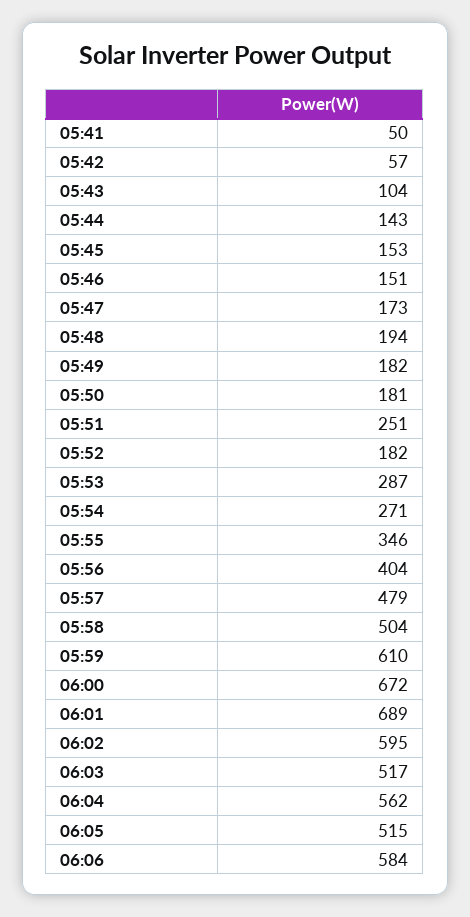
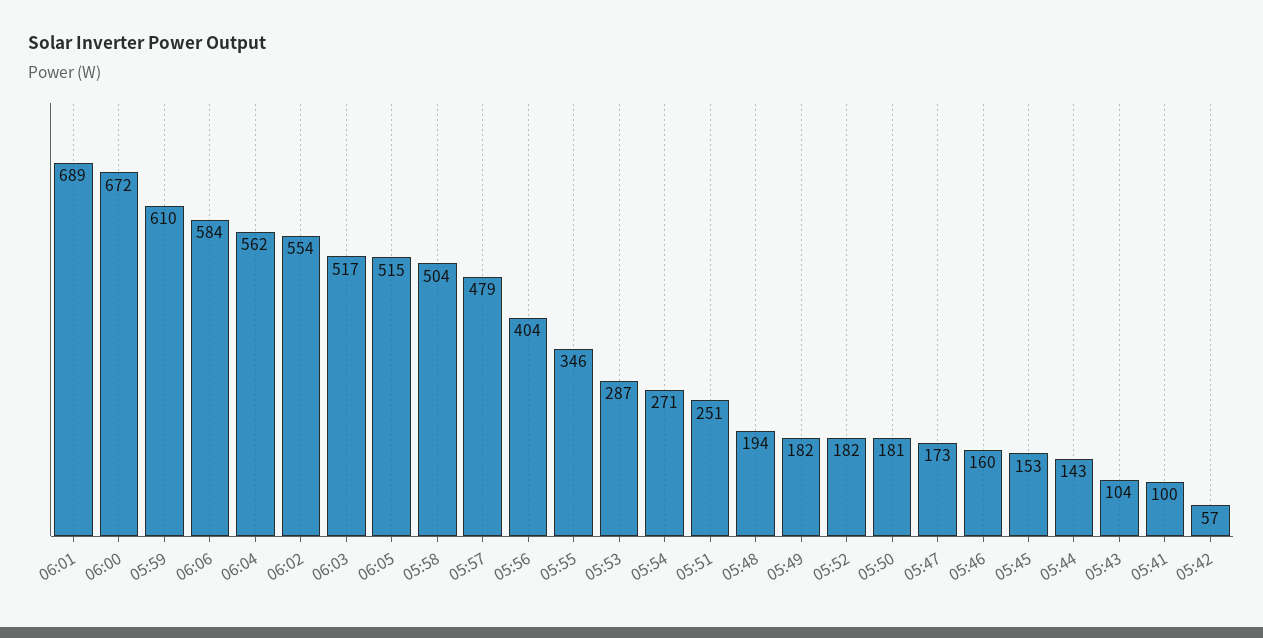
  {
-   "05:41": 50,
+   "05:41": 100,
    "05:42": 57,
    "05:43": 104,
    "05:44": 143,
    "05:45": 153,
-   "05:46": 151,
+   "05:46": 160,
    "05:47": 173,
    "05:48": 194,
    "05:49": 182,
    "05:50": 181,
    "05:51": 251,
    "05:52": 182,
    "05:53": 287,
    "05:54": 271,
    "05:55": 346,
    "05:56": 404,
    "05:57": 479,
    "05:58": 504,
    "05:59": 610,
    "06:00": 672,
    "06:01": 689,
-   "06:02": 595,
+   "06:02": 554,
    "06:03": 517,
    "06:04": 562,
    "06:05": 515,
    "06:06": 584
  }

